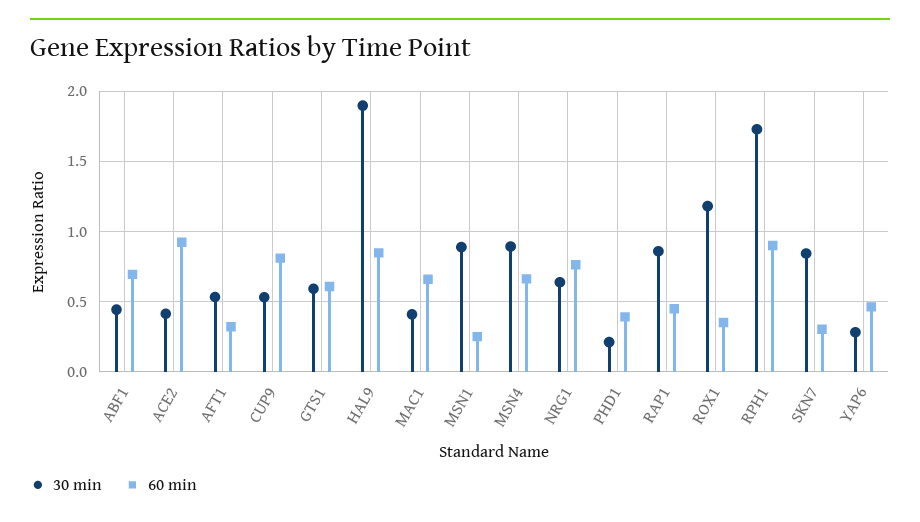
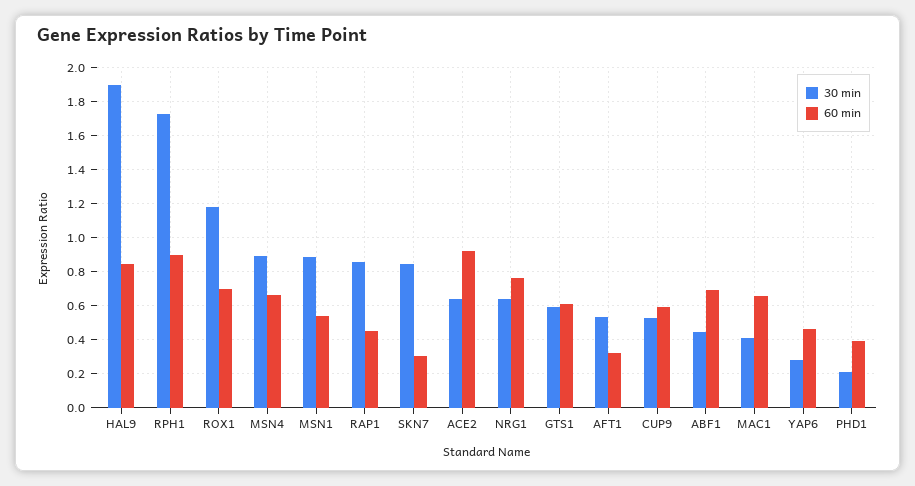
  {
    "30 min": {
      "ABF1": 0.45,
-     "ACE2": 0.4,
+     "ACE2": 0.65,
      "AFT1": 0.55,
      "CUP9": 0.55,
      "GTS1": 0.6,
      "HAL9": 1.9,
      "MAC1": 0.4,
      "MSN1": 0.9,
      "MSN4": 0.9,
      "NRG1": 0.65,
      "PHD1": 0.2,
      "RAP1": 0.85,
      "ROX1": 1.2,
      "RPH1": 1.75,
      "SKN7": 0.85,
      "YAP6": 0.3
    },
    "60 min": {
      "ABF1": 0.7,
      "ACE2": 0.9,
      "AFT1": 0.3,
-     "CUP9": 0.8,
+     "CUP9": 0.6,
      "GTS1": 0.6,
      "HAL9": 0.85,
      "MAC1": 0.65,
-     "MSN1": 0.25,
+     "MSN1": 0.55,
      "MSN4": 0.65,
      "NRG1": 0.75,
      "PHD1": 0.4,
      "RAP1": 0.45,
-     "ROX1": 0.35,
+     "ROX1": 0.7,
      "RPH1": 0.9,
      "SKN7": 0.3,
      "YAP6": 0.45
    }
  }

